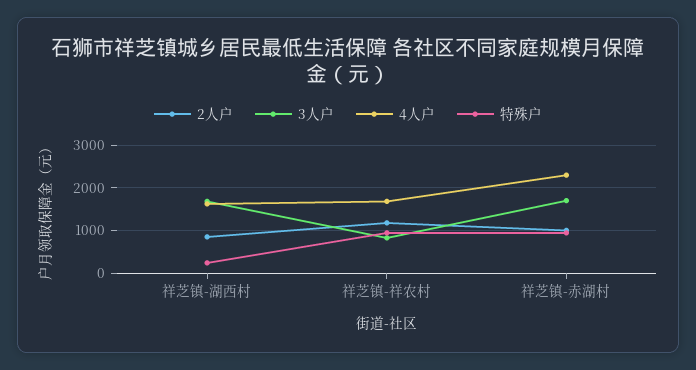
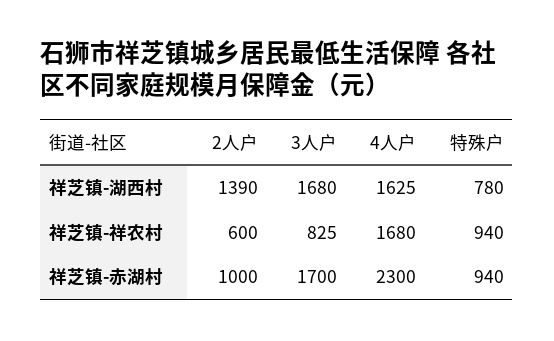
  {
    "2人户": {
-     "祥芝镇-湖西村": 800,
+     "祥芝镇-湖西村": 1390,
-     "祥芝镇-祥农村": 1200,
+     "祥芝镇-祥农村": 600,
      "祥芝镇-赤湖村": 1000
    },
    "3人户": {
      "祥芝镇-湖西村": 1680,
      "祥芝镇-祥农村": 825,
      "祥芝镇-赤湖村": 1700
    },
    "4人户": {
      "祥芝镇-湖西村": 1625,
      "祥芝镇-祥农村": 1680,
      "祥芝镇-赤湖村": 2300
    },
    "特殊户": {
-     "祥芝镇-湖西村": 200,
+     "祥芝镇-湖西村": 780,
      "祥芝镇-祥农村": 940,
      "祥芝镇-赤湖村": 940
    }
  }

